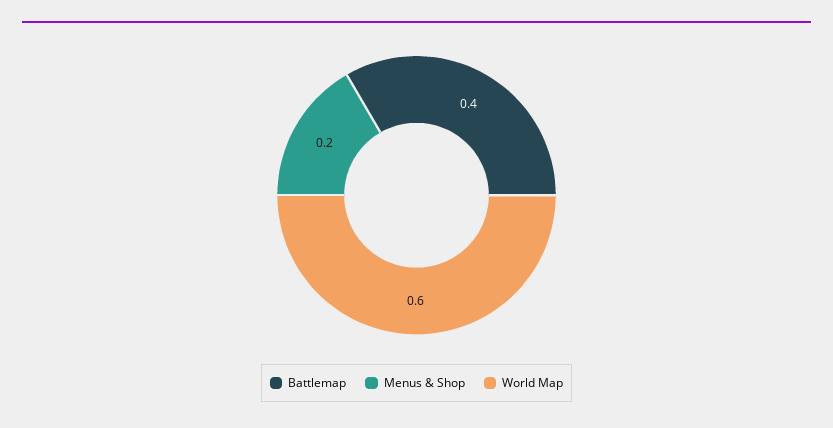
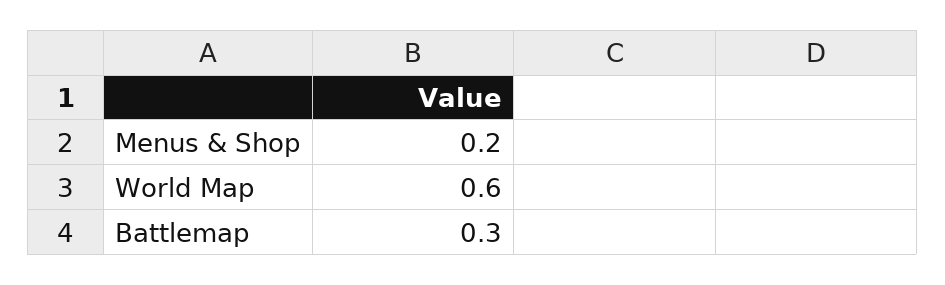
  {
-   "Battlemap": 0.4,
+   "Battlemap": 0.3,
    "Menus & Shop": 0.2,
    "World Map": 0.6
  }

